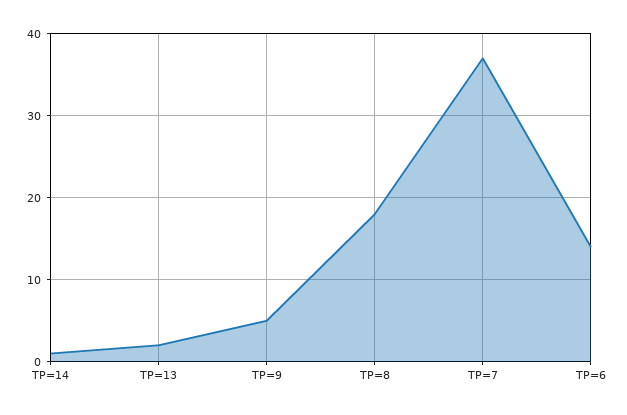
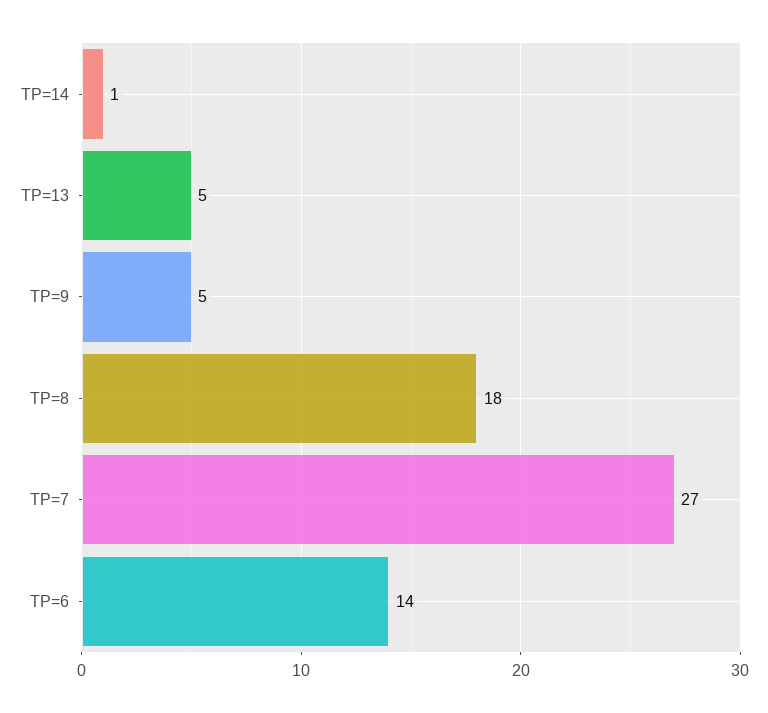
  {
    "TP=14": 1,
-   "TP=13": 2,
+   "TP=13": 5,
    "TP=9": 5,
    "TP=8": 18,
-   "TP=7": 37,
+   "TP=7": 27,
    "TP=6": 14
  }

